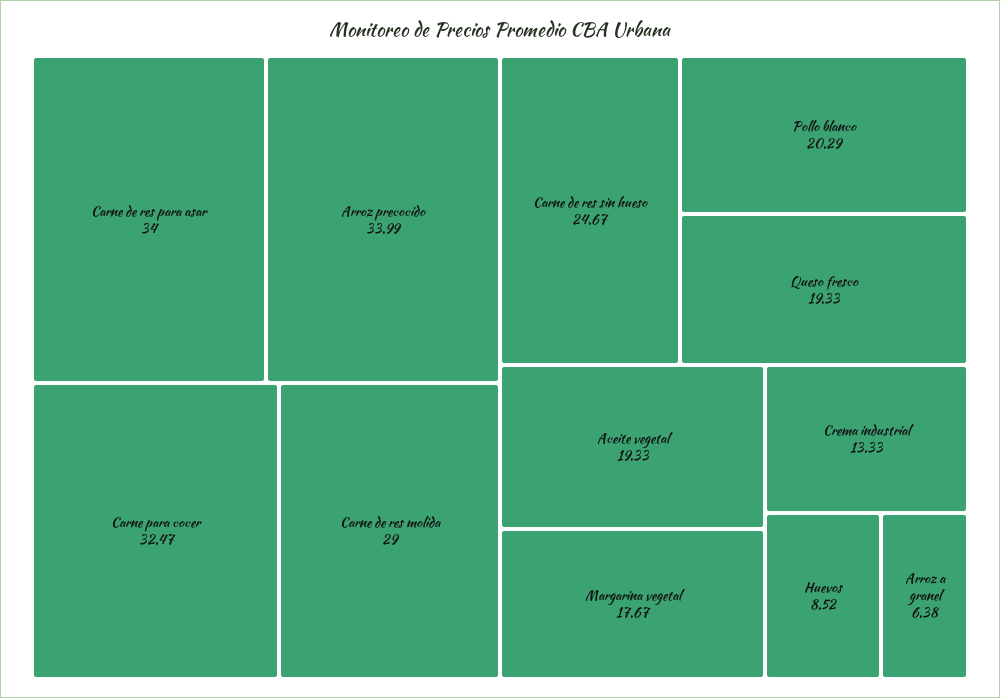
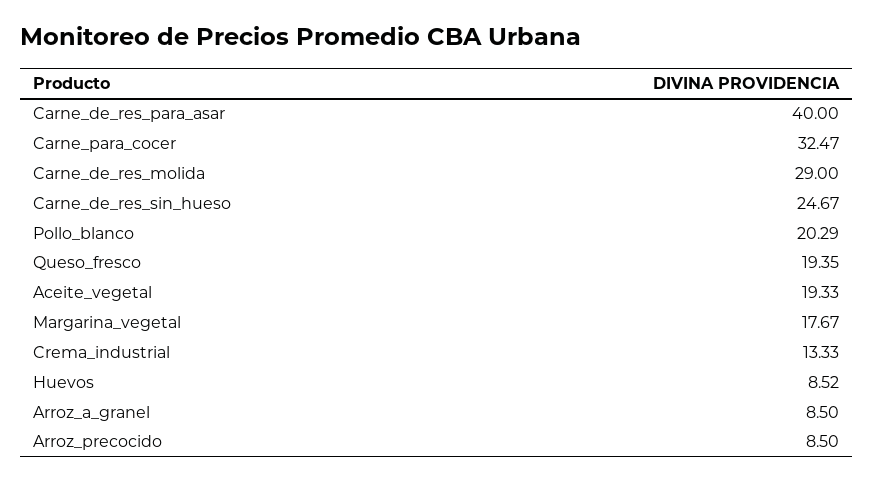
  {
-   "Carne de res para asar": 34,
+   "Carne de res para asar": 40,
-   "Arroz precocido": 33.99,
+   "Arroz precocido": 8.5,
    "Carne para cocer": 32.47,
    "Carne de res molida": 29,
    "Carne de res sin hueso": 24.67,
    "Pollo blanco": 20.29,
-   "Queso fresco": 19.33,
+   "Queso fresco": 19.35,
    "Aceite vegetal": 19.33,
    "Margarina vegetal": 17.67,
    "Crema industrial": 13.33,
    "Huevos": 8.52,
-   "Arroz a granel": 6.38
+   "Arroz a granel": 8.5
  }

